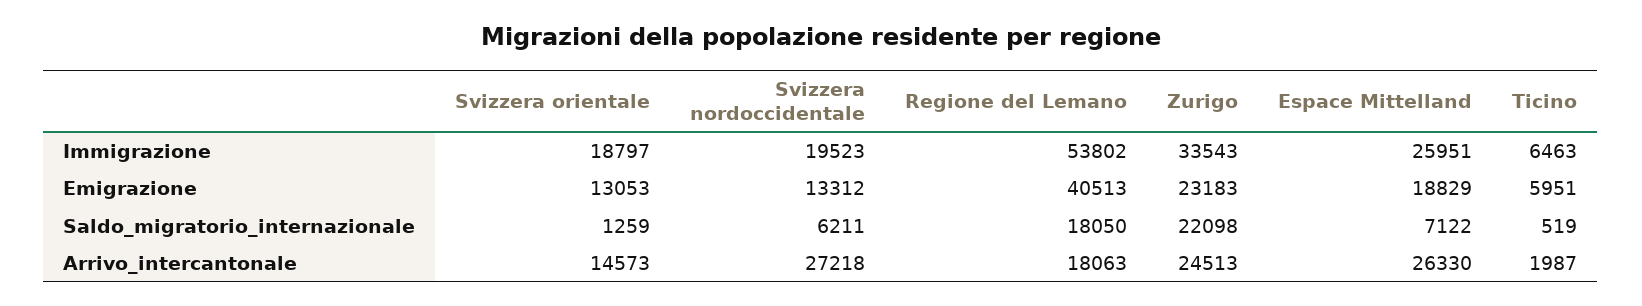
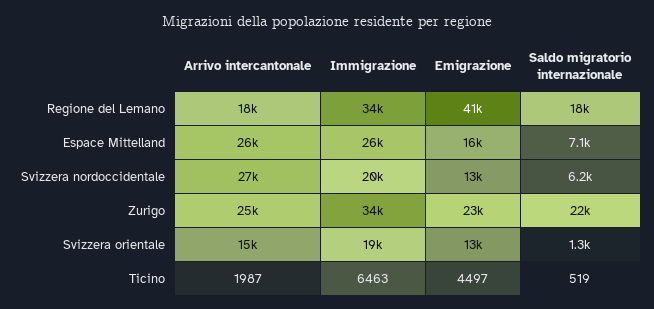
  {
    "Svizzera orientale": {
      "Immigrazione": 18797,
      "Emigrazione": 13053,
      "Saldo_migratorio_internazionale": 1259,
      "Arrivo_intercantonale": 14573
    },
    "Svizzera nordoccidentale": {
      "Immigrazione": 19523,
      "Emigrazione": 13312,
      "Saldo_migratorio_internazionale": 6211,
      "Arrivo_intercantonale": 27218
    },
    "Regione del Lemano": {
-     "Immigrazione": 53802,
+     "Immigrazione": 34000,
      "Emigrazione": 40513,
      "Saldo_migratorio_internazionale": 18050,
      "Arrivo_intercantonale": 18063
    },
    "Zurigo": {
      "Immigrazione": 33543,
      "Emigrazione": 23183,
      "Saldo_migratorio_internazionale": 22098,
      "Arrivo_intercantonale": 24513
    },
    "Espace Mittelland": {
      "Immigrazione": 25951,
-     "Emigrazione": 18829,
+     "Emigrazione": 16000,
      "Saldo_migratorio_internazionale": 7122,
      "Arrivo_intercantonale": 26330
    },
    "Ticino": {
      "Immigrazione": 6463,
-     "Emigrazione": 5951,
+     "Emigrazione": 4497,
      "Saldo_migratorio_internazionale": 519,
      "Arrivo_intercantonale": 1987
    }
  }

